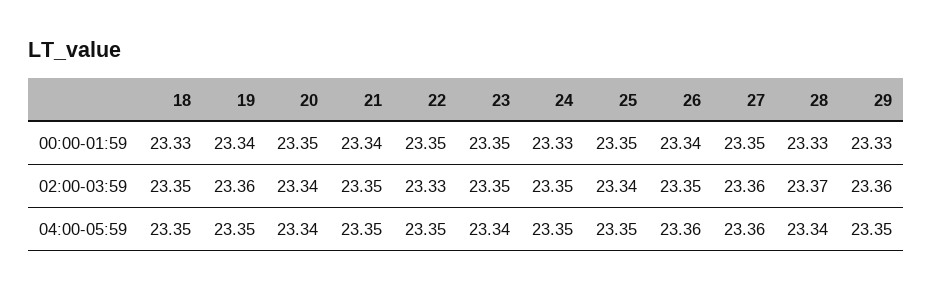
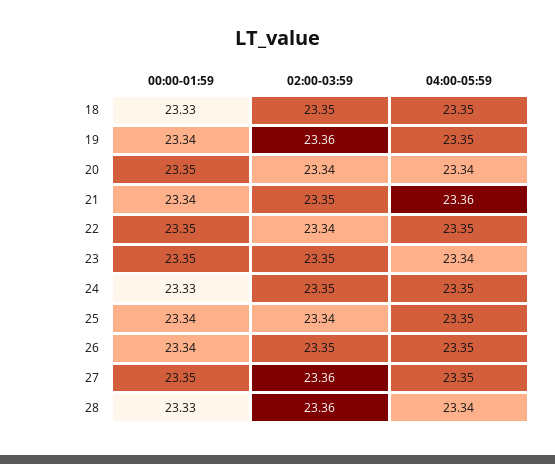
  {
    "18": {
      "00:00-01:59": 23.33,
      "02:00-03:59": 23.35,
      "04:00-05:59": 23.35
    },
    "19": {
      "00:00-01:59": 23.34,
      "02:00-03:59": 23.36,
      "04:00-05:59": 23.35
    },
    "20": {
      "00:00-01:59": 23.35,
      "02:00-03:59": 23.34,
      "04:00-05:59": 23.34
    },
    "21": {
      "00:00-01:59": 23.34,
      "02:00-03:59": 23.35,
-     "04:00-05:59": 23.35
+     "04:00-05:59": 23.36
    },
    "22": {
      "00:00-01:59": 23.35,
-     "02:00-03:59": 23.33,
+     "02:00-03:59": 23.34,
      "04:00-05:59": 23.35
    },
    "23": {
      "00:00-01:59": 23.35,
      "02:00-03:59": 23.35,
      "04:00-05:59": 23.34
    },
    "24": {
      "00:00-01:59": 23.33,
      "02:00-03:59": 23.35,
      "04:00-05:59": 23.35
    },
    "25": {
-     "00:00-01:59": 23.35,
+     "00:00-01:59": 23.34,
      "02:00-03:59": 23.34,
      "04:00-05:59": 23.35
    },
    "26": {
      "00:00-01:59": 23.34,
      "02:00-03:59": 23.35,
-     "04:00-05:59": 23.36
+     "04:00-05:59": 23.35
    },
    "27": {
      "00:00-01:59": 23.35,
      "02:00-03:59": 23.36,
-     "04:00-05:59": 23.36
+     "04:00-05:59": 23.35
    },
    "28": {
      "00:00-01:59": 23.33,
-     "02:00-03:59": 23.37,
+     "02:00-03:59": 23.36,
      "04:00-05:59": 23.34
-   },
+   }
-   "29": {
-     "00:00-01:59": 23.33,
-     "02:00-03:59": 23.36,
-     "04:00-05:59": 23.35
-   }
  }

